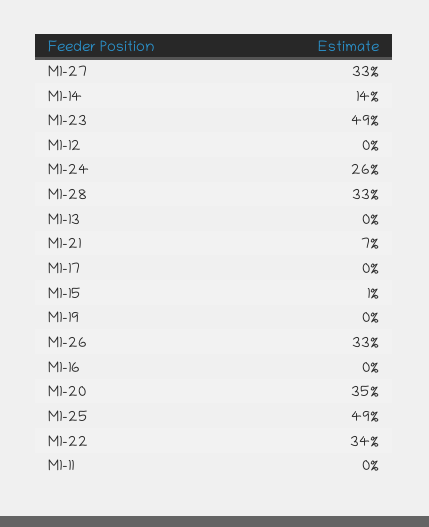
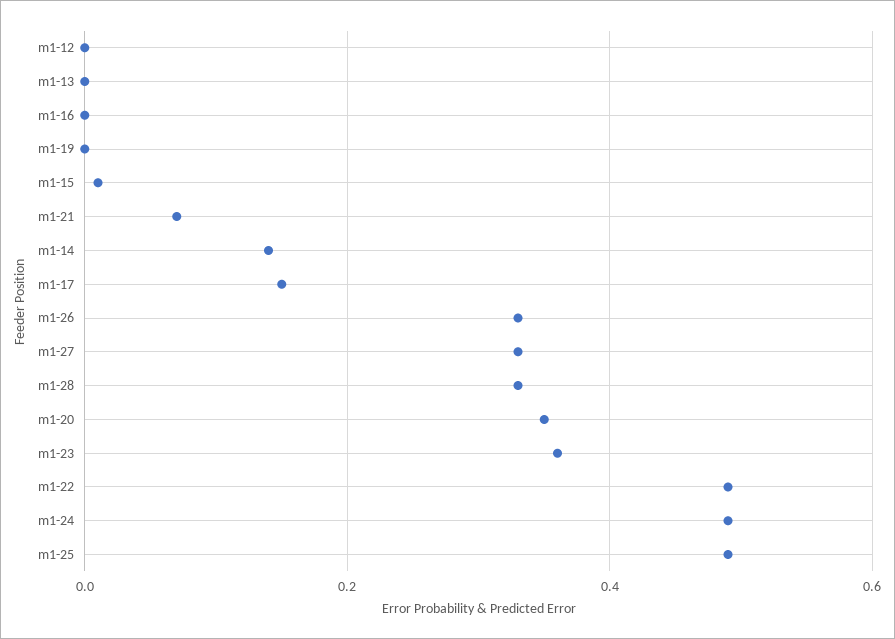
  {
    "M1-27": 0.33,
    "M1-14": 0.14,
-   "M1-23": 0.49,
+   "M1-23": 0.35,
    "M1-12": 0,
-   "M1-24": 0.26,
+   "M1-24": 0.5,
    "M1-28": 0.33,
    "M1-13": 0,
    "M1-21": 0.07,
-   "M1-17": 0,
+   "M1-17": 0.15,
    "M1-15": 0.01,
    "M1-19": 0,
    "M1-26": 0.33,
    "M1-16": 0,
    "M1-20": 0.35,
    "M1-25": 0.49,
-   "M1-22": 0.34,
+   "M1-22": 0.5
-   "M1-11": 0
  }

